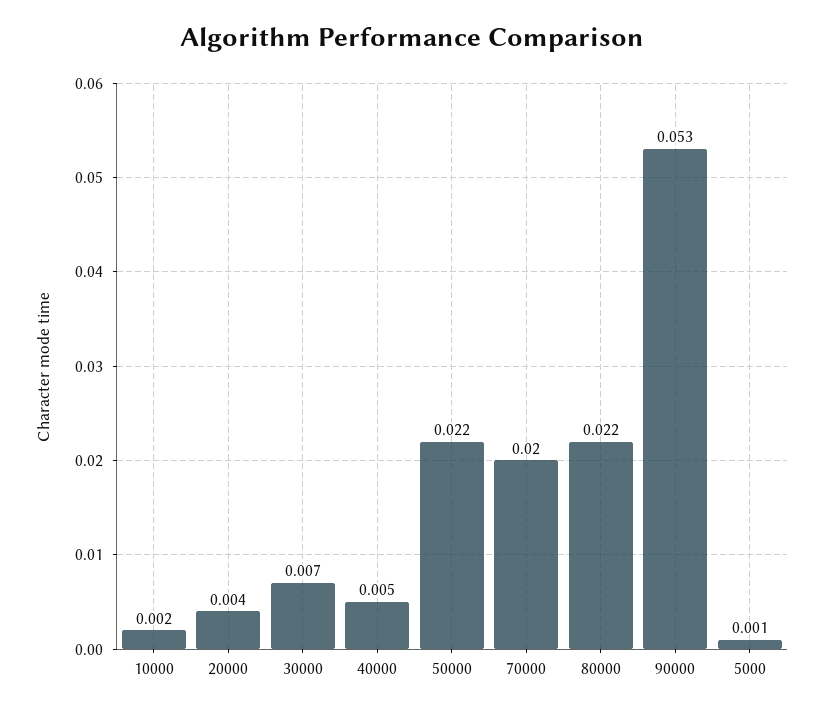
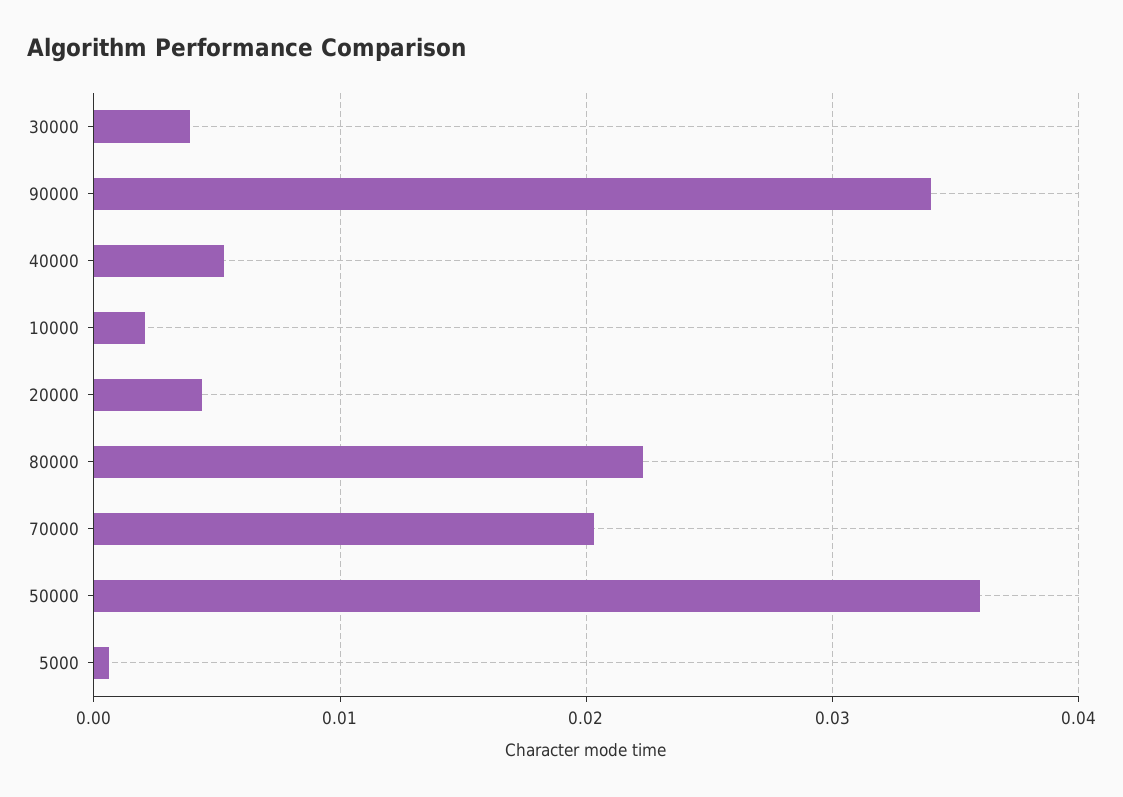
  {
    "10000": 0.002,
    "20000": 0.004,
-   "30000": 0.007,
+   "30000": 0.004,
    "40000": 0.005,
-   "50000": 0.022,
+   "50000": 0.036,
    "70000": 0.02,
    "80000": 0.022,
-   "90000": 0.053,
+   "90000": 0.034,
    "5000": 0.001
  }

